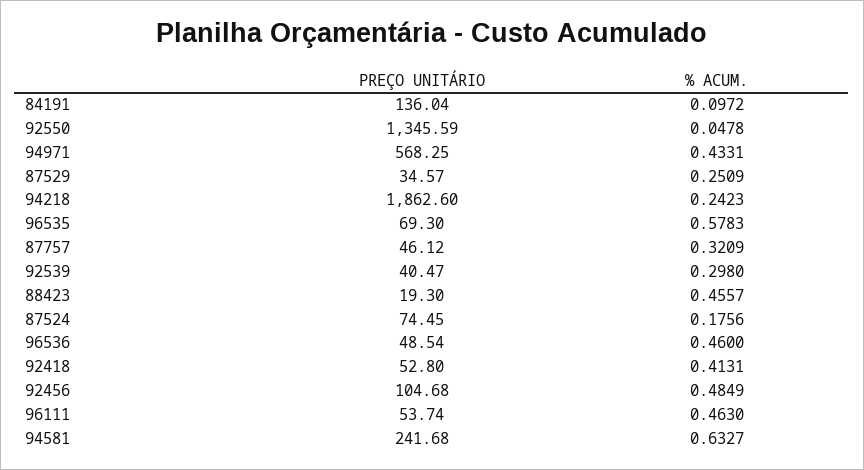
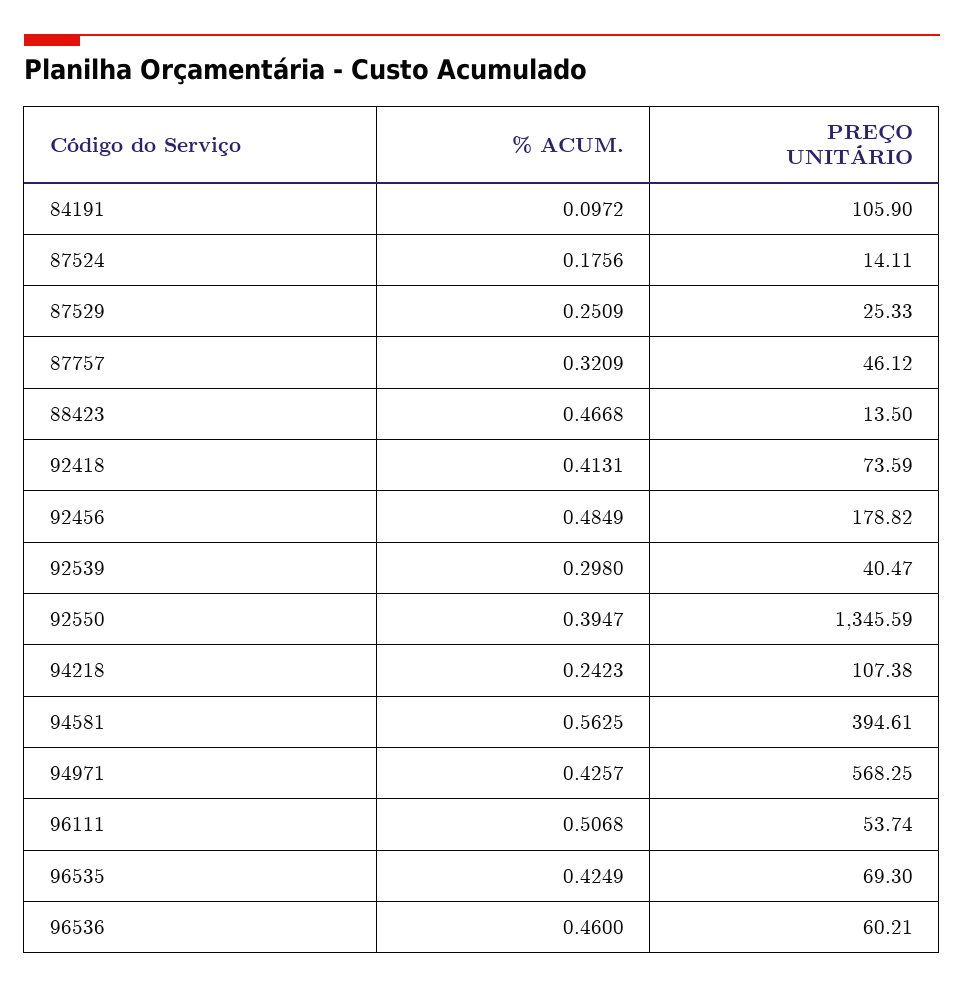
  {
    "PREÇO UNITÁRIO": {
-     "84191": 136.04,
+     "84191": 105.9,
      "92550": 1345.59,
      "94971": 568.25,
-     "87529": 34.57,
+     "87529": 25.33,
-     "94218": 1862.6,
+     "94218": 107.38,
      "96535": 69.3,
      "87757": 46.12,
      "92539": 40.47,
-     "88423": 19.3,
+     "88423": 13.5,
-     "87524": 74.45,
+     "87524": 14.11,
-     "96536": 48.54,
+     "96536": 60.21,
-     "92418": 52.8,
+     "92418": 73.59,
-     "92456": 104.68,
+     "92456": 178.82,
      "96111": 53.74,
-     "94581": 241.68
+     "94581": 394.61
    },
    "% ACUM.": {
      "84191": 0.0972,
-     "92550": 0.0478,
+     "92550": 0.3947,
-     "94971": 0.4331,
+     "94971": 0.4257,
      "87529": 0.2509,
      "94218": 0.2423,
-     "96535": 0.5783,
+     "96535": 0.4249,
      "87757": 0.3209,
      "92539": 0.298,
-     "88423": 0.4557,
+     "88423": 0.4668,
      "87524": 0.1756,
      "96536": 0.46,
      "92418": 0.4131,
      "92456": 0.4849,
-     "96111": 0.463,
+     "96111": 0.5068,
-     "94581": 0.6327
+     "94581": 0.5625
    }
  }

